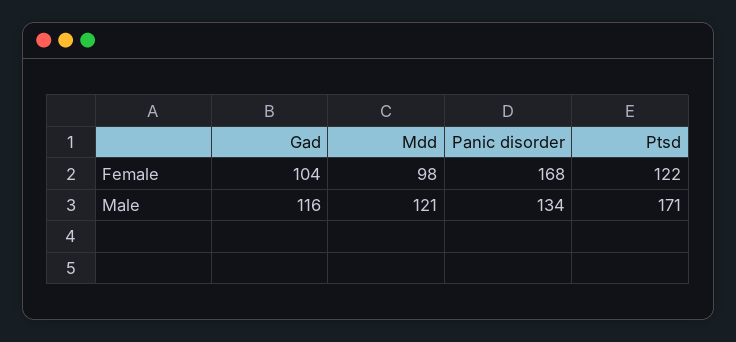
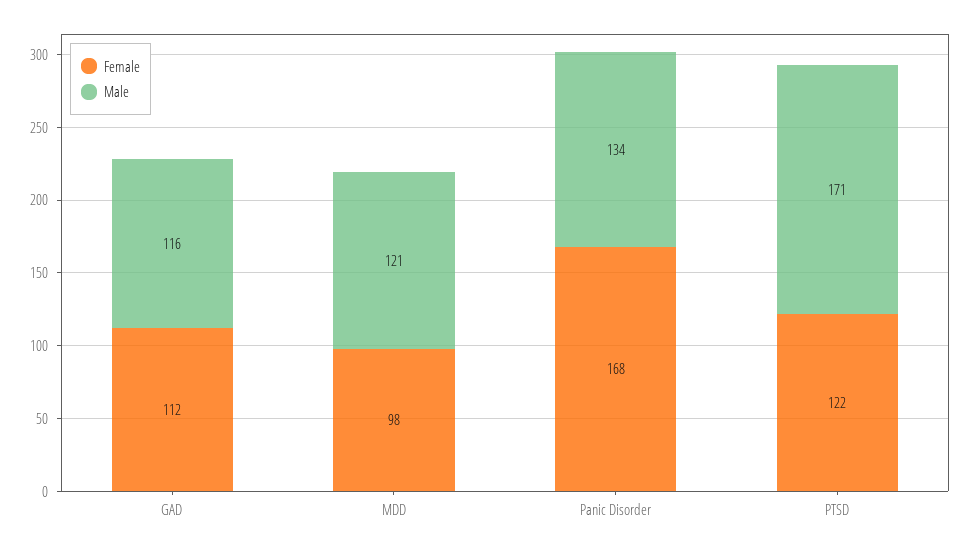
  {
    "Female": {
-     "Gad": 104,
+     "Gad": 112,
      "Mdd": 98,
      "Panic disorder": 168,
      "Ptsd": 122
    },
    "Male": {
      "Gad": 116,
      "Mdd": 121,
      "Panic disorder": 134,
      "Ptsd": 171
    }
  }

